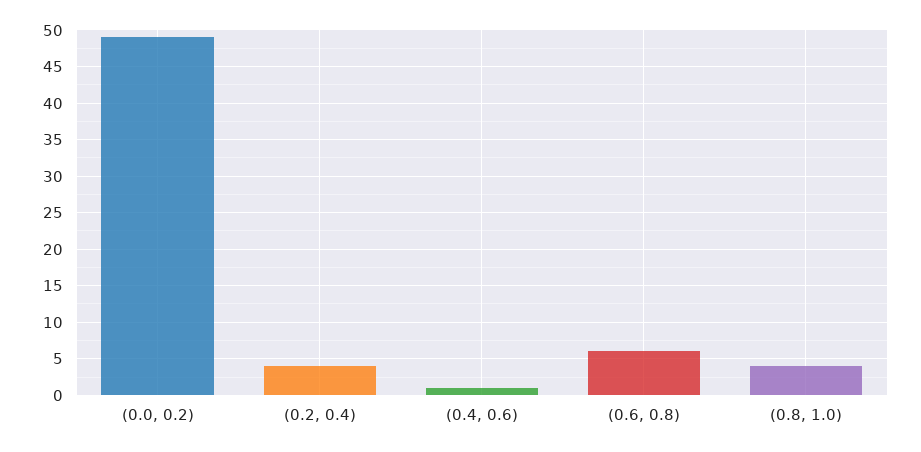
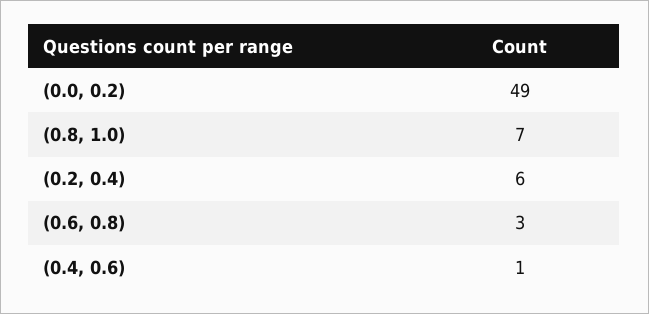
  {
    "(0.0, 0.2)": 49,
-   "(0.2, 0.4)": 4,
+   "(0.2, 0.4)": 6,
    "(0.4, 0.6)": 1,
-   "(0.6, 0.8)": 6,
+   "(0.6, 0.8)": 3,
-   "(0.8, 1.0)": 4
+   "(0.8, 1.0)": 7
  }

